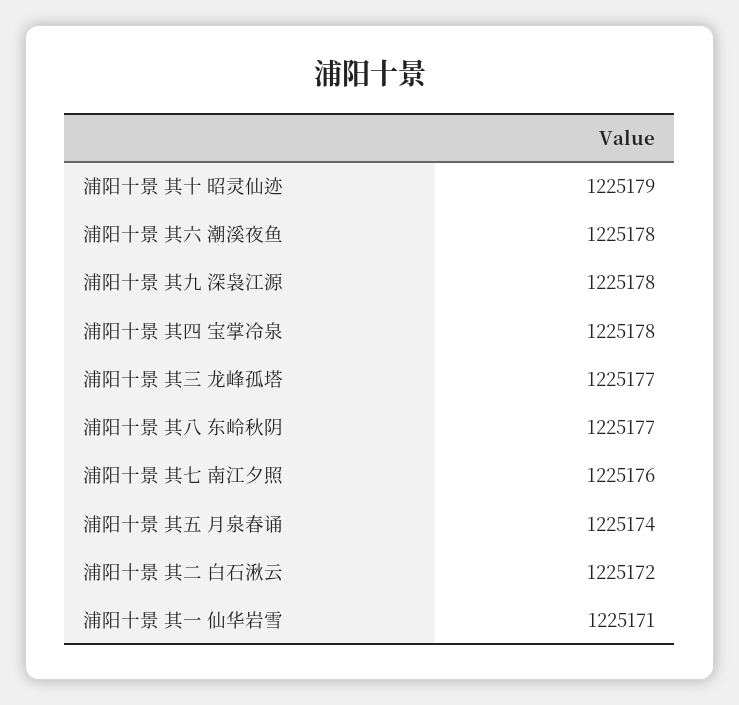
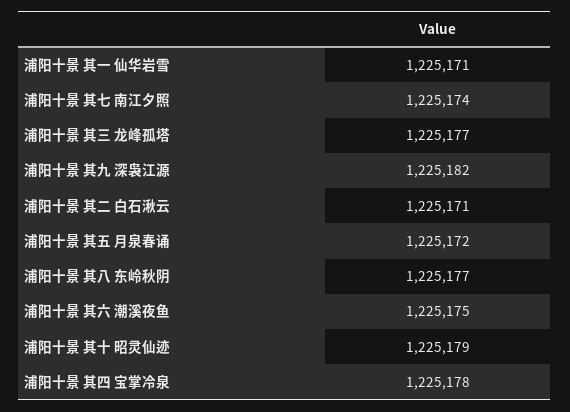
  {
    "浦阳十景 其十 昭灵仙迹": 1225179,
-   "浦阳十景 其六 潮溪夜鱼": 1225178,
+   "浦阳十景 其六 潮溪夜鱼": 1225175,
-   "浦阳十景 其九 深袅江源": 1225178,
+   "浦阳十景 其九 深袅江源": 1225182,
    "浦阳十景 其四 宝掌冷泉": 1225178,
    "浦阳十景 其三 龙峰孤塔": 1225177,
    "浦阳十景 其八 东岭秋阴": 1225177,
-   "浦阳十景 其七 南江夕照": 1225176,
+   "浦阳十景 其七 南江夕照": 1225174,
-   "浦阳十景 其五 月泉春诵": 1225174,
+   "浦阳十景 其五 月泉春诵": 1225172,
-   "浦阳十景 其二 白石湫云": 1225172,
+   "浦阳十景 其二 白石湫云": 1225171,
    "浦阳十景 其一 仙华岩雪": 1225171
  }

